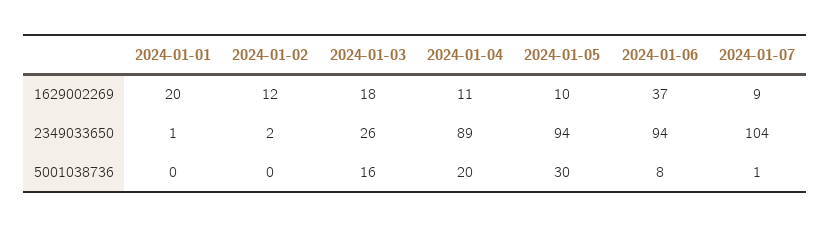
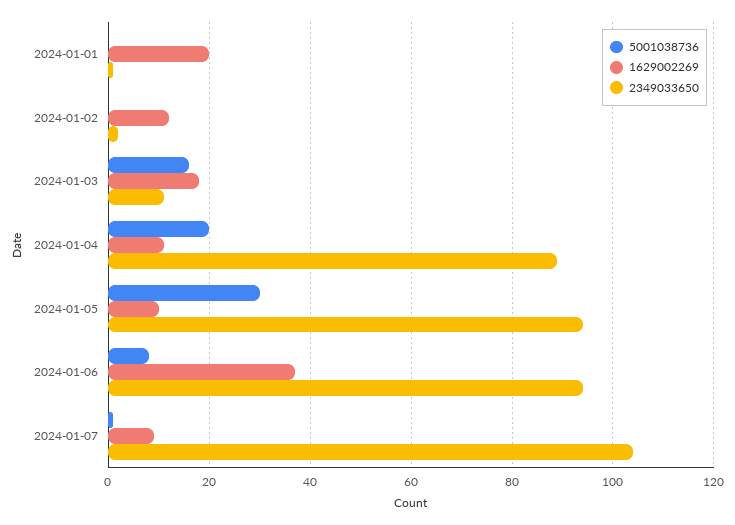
  {
    "1629002269": {
      "2024-01-01": 20,
      "2024-01-02": 12,
      "2024-01-03": 18,
      "2024-01-04": 11,
      "2024-01-05": 10,
      "2024-01-06": 37,
      "2024-01-07": 9
    },
    "2349033650": {
      "2024-01-01": 1,
      "2024-01-02": 2,
-     "2024-01-03": 26,
+     "2024-01-03": 10,
      "2024-01-04": 89,
      "2024-01-05": 94,
      "2024-01-06": 94,
      "2024-01-07": 104
    },
    "5001038736": {
      "2024-01-01": 0,
      "2024-01-02": 0,
      "2024-01-03": 16,
      "2024-01-04": 20,
      "2024-01-05": 30,
      "2024-01-06": 8,
      "2024-01-07": 1
    }
  }

